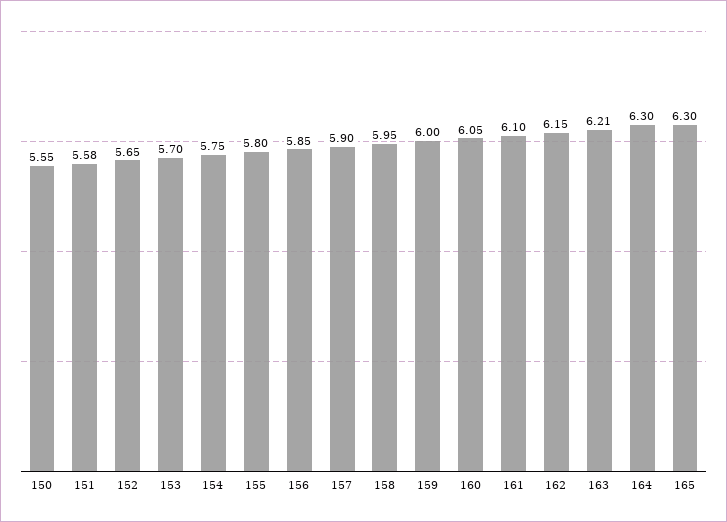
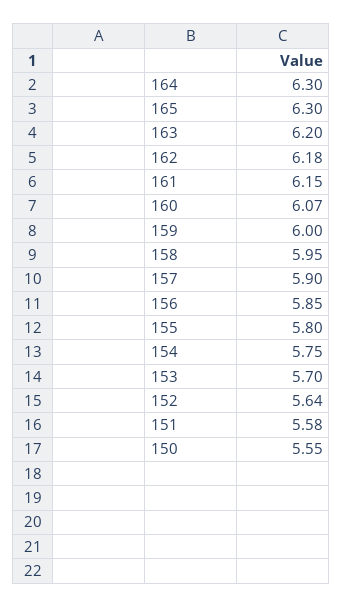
  {
    "150": 5.55,
    "151": 5.58,
-   "152": 5.65,
+   "152": 5.64,
    "153": 5.7,
    "154": 5.75,
    "155": 5.8,
    "156": 5.85,
    "157": 5.9,
    "158": 5.95,
    "159": 6,
-   "160": 6.05,
+   "160": 6.07,
-   "161": 6.1,
+   "161": 6.15,
-   "162": 6.15,
+   "162": 6.18,
-   "163": 6.21,
+   "163": 6.2,
    "164": 6.3,
    "165": 6.3
  }

